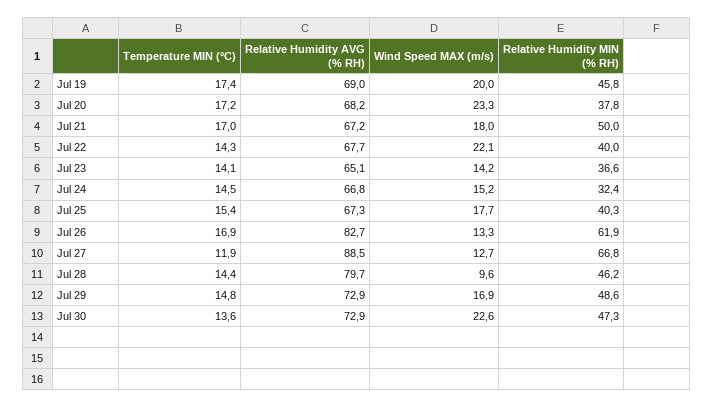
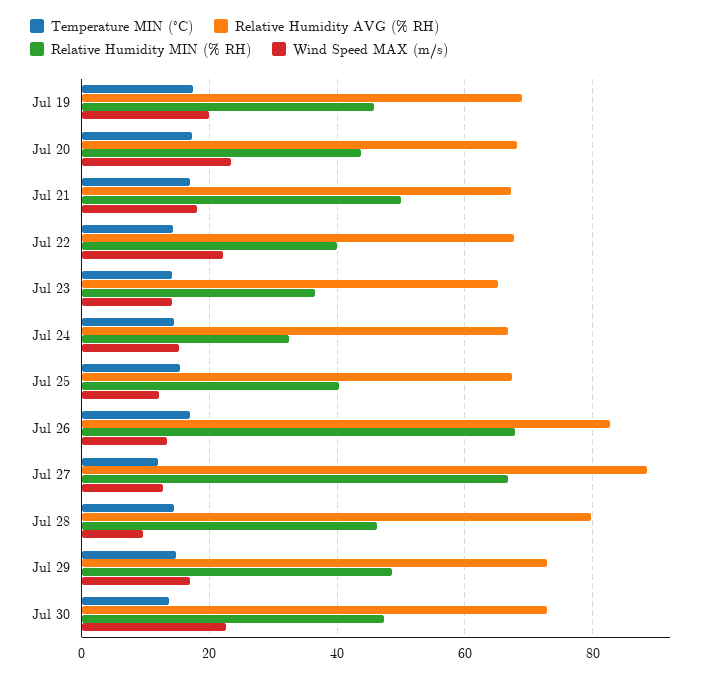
  {
    "Temperature MIN (°C)": {
      "Jul 19": 17.4,
      "Jul 20": 17.2,
      "Jul 21": 17,
      "Jul 22": 14.3,
      "Jul 23": 14.1,
      "Jul 24": 14.5,
      "Jul 25": 15.4,
      "Jul 26": 16.9,
      "Jul 27": 11.9,
      "Jul 28": 14.4,
      "Jul 29": 14.8,
      "Jul 30": 13.6
    },
    "Relative Humidity AVG (% RH)": {
      "Jul 19": 69,
      "Jul 20": 68.2,
      "Jul 21": 67.2,
      "Jul 22": 67.7,
      "Jul 23": 65.1,
      "Jul 24": 66.8,
      "Jul 25": 67.3,
      "Jul 26": 82.7,
      "Jul 27": 88.5,
      "Jul 28": 79.7,
      "Jul 29": 72.9,
      "Jul 30": 72.9
    },
    "Wind Speed MAX (m/s)": {
      "Jul 19": 20,
      "Jul 20": 23.3,
      "Jul 21": 18,
      "Jul 22": 22.1,
      "Jul 23": 14.2,
      "Jul 24": 15.2,
-     "Jul 25": 17.7,
+     "Jul 25": 12,
      "Jul 26": 13.3,
      "Jul 27": 12.7,
      "Jul 28": 9.6,
      "Jul 29": 16.9,
      "Jul 30": 22.6
    },
    "Relative Humidity MIN (% RH)": {
      "Jul 19": 45.8,
-     "Jul 20": 37.8,
+     "Jul 20": 44,
      "Jul 21": 50,
      "Jul 22": 40,
      "Jul 23": 36.6,
      "Jul 24": 32.4,
      "Jul 25": 40.3,
-     "Jul 26": 61.9,
+     "Jul 26": 68,
      "Jul 27": 66.8,
      "Jul 28": 46.2,
      "Jul 29": 48.6,
      "Jul 30": 47.3
    }
  }

